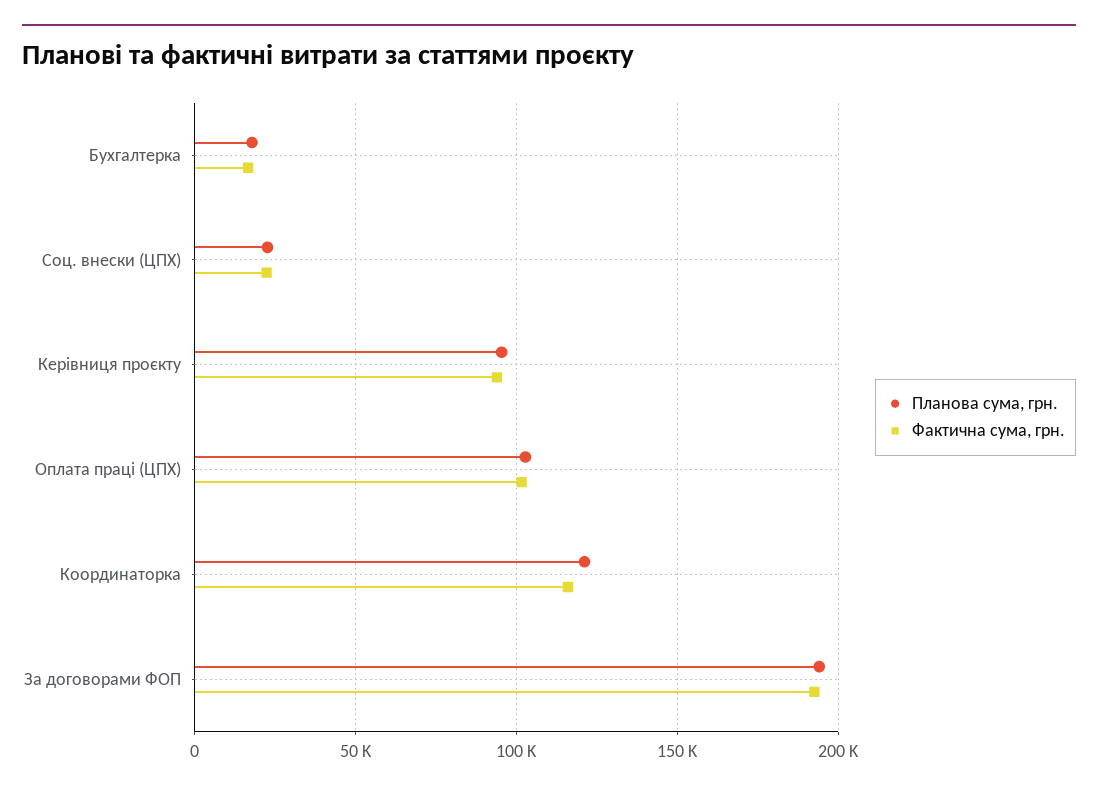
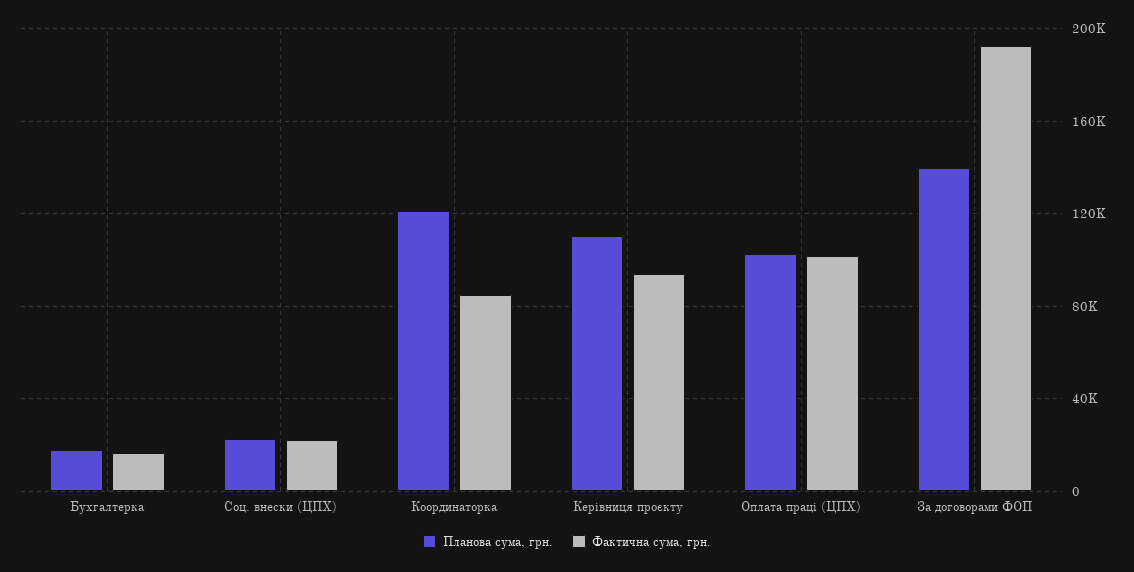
  {
    "Планова сума, грн.": {
      "Бухгалтерка": 20000,
      "Соц. внески (ЦПХ)": 25000,
-     "Керівниця проєкту": 95000,
+     "Керівниця проєкту": 110000,
      "Оплата праці (ЦПХ)": 105000,
      "Координаторка": 120000,
-     "За договорами ФОП": 195000
+     "За договорами ФОП": 140000
    },
    "Фактична сума, грн.": {
      "Бухгалтерка": 15000,
      "Соц. внески (ЦПХ)": 20000,
      "Керівниця проєкту": 95000,
      "Оплата праці (ЦПХ)": 100000,
-     "Координаторка": 115000,
+     "Координаторка": 85000,
      "За договорами ФОП": 195000
    }
  }

